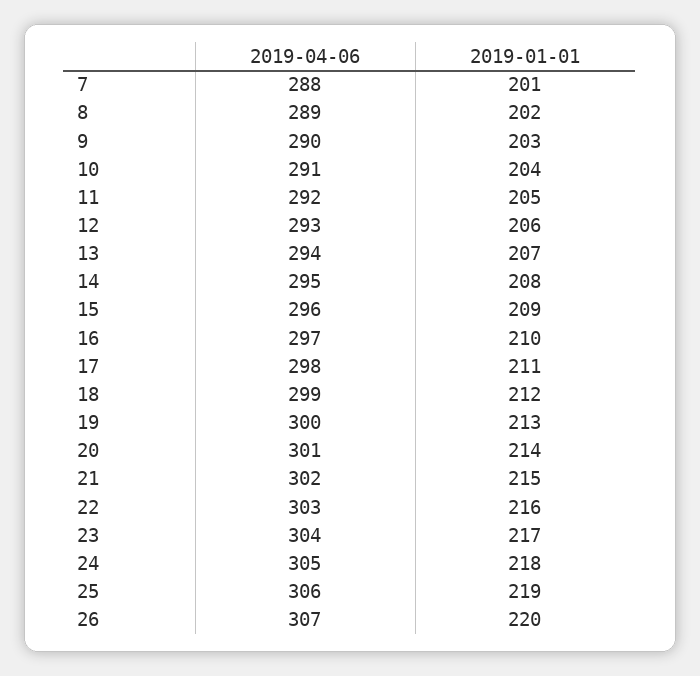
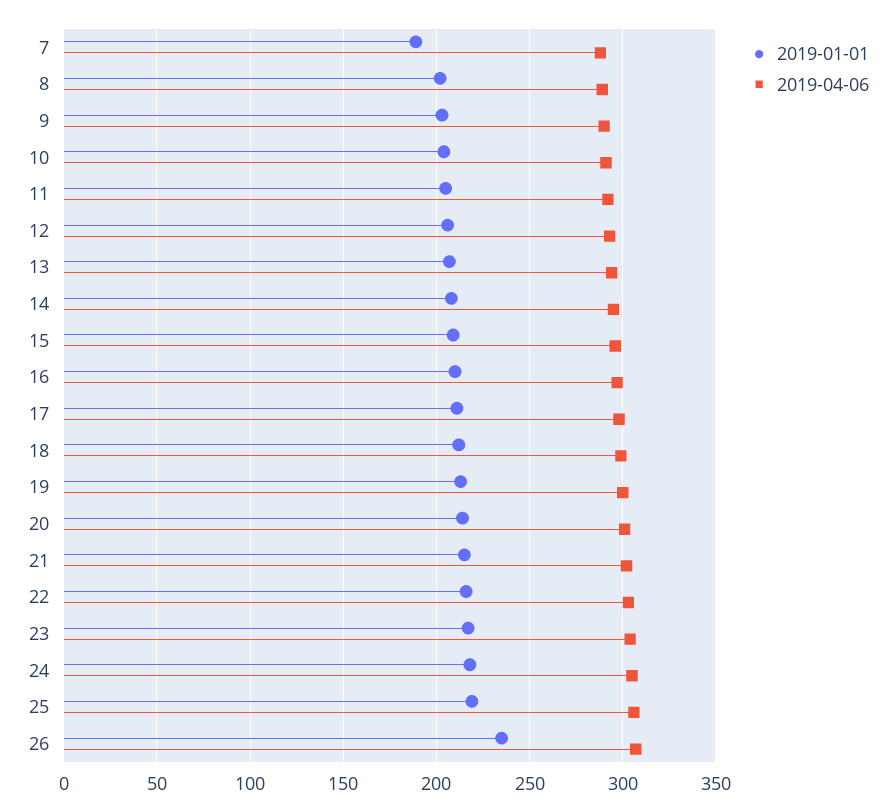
  {
    "2019-04-06": {
      "7": 288,
      "8": 289,
      "9": 290,
      "10": 291,
      "11": 292,
      "12": 293,
      "13": 294,
      "14": 295,
      "15": 296,
      "16": 297,
      "17": 298,
      "18": 299,
      "19": 300,
      "20": 301,
      "21": 302,
      "22": 303,
      "23": 304,
      "24": 305,
      "25": 306,
      "26": 307
    },
    "2019-01-01": {
-     "7": 201,
+     "7": 190,
      "8": 202,
      "9": 203,
      "10": 204,
      "11": 205,
      "12": 206,
      "13": 207,
      "14": 208,
      "15": 209,
      "16": 210,
      "17": 211,
      "18": 212,
      "19": 213,
      "20": 214,
      "21": 215,
      "22": 216,
      "23": 217,
      "24": 218,
      "25": 219,
-     "26": 220
+     "26": 235
    }
  }

